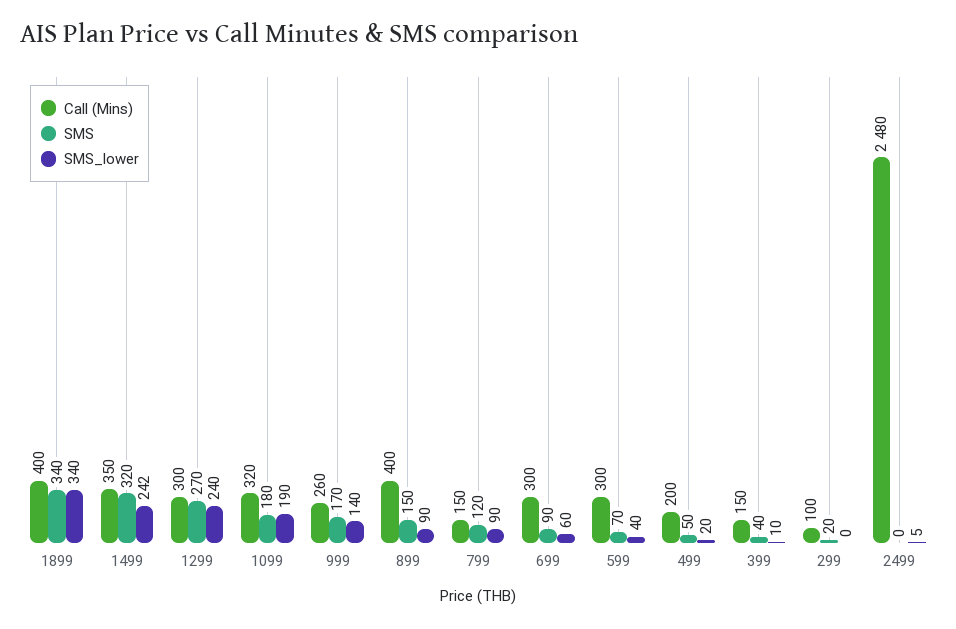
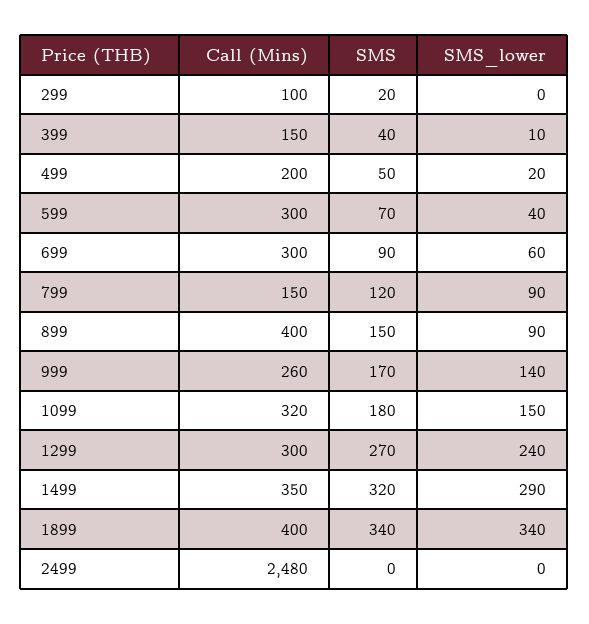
  {
    "Call (Mins)": {
      "1899": 400,
      "1499": 350,
      "1299": 300,
      "1099": 320,
      "999": 260,
      "899": 400,
      "799": 150,
      "699": 300,
      "599": 300,
      "499": 200,
      "399": 150,
      "299": 100,
      "2499": 2480
    },
    "SMS": {
      "1899": 340,
      "1499": 320,
      "1299": 270,
      "1099": 180,
      "999": 170,
      "899": 150,
      "799": 120,
      "699": 90,
      "599": 70,
      "499": 50,
      "399": 40,
      "299": 20,
      "2499": 0
    },
    "SMS_lower": {
      "1899": 340,
-     "1499": 242,
+     "1499": 290,
      "1299": 240,
-     "1099": 190,
+     "1099": 150,
      "999": 140,
      "899": 90,
      "799": 90,
      "699": 60,
      "599": 40,
      "499": 20,
      "399": 10,
      "299": 0,
-     "2499": 5
+     "2499": 0
    }
  }

